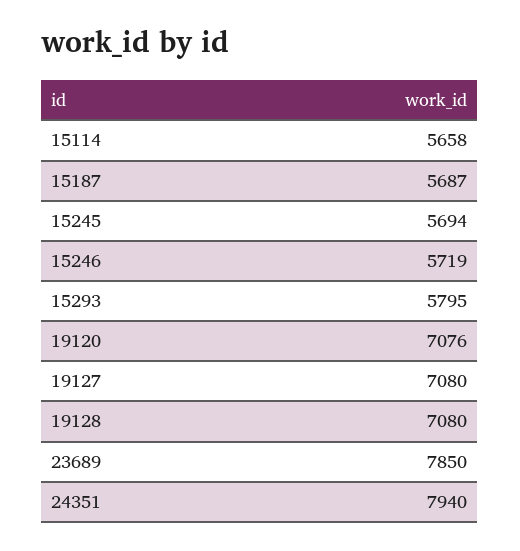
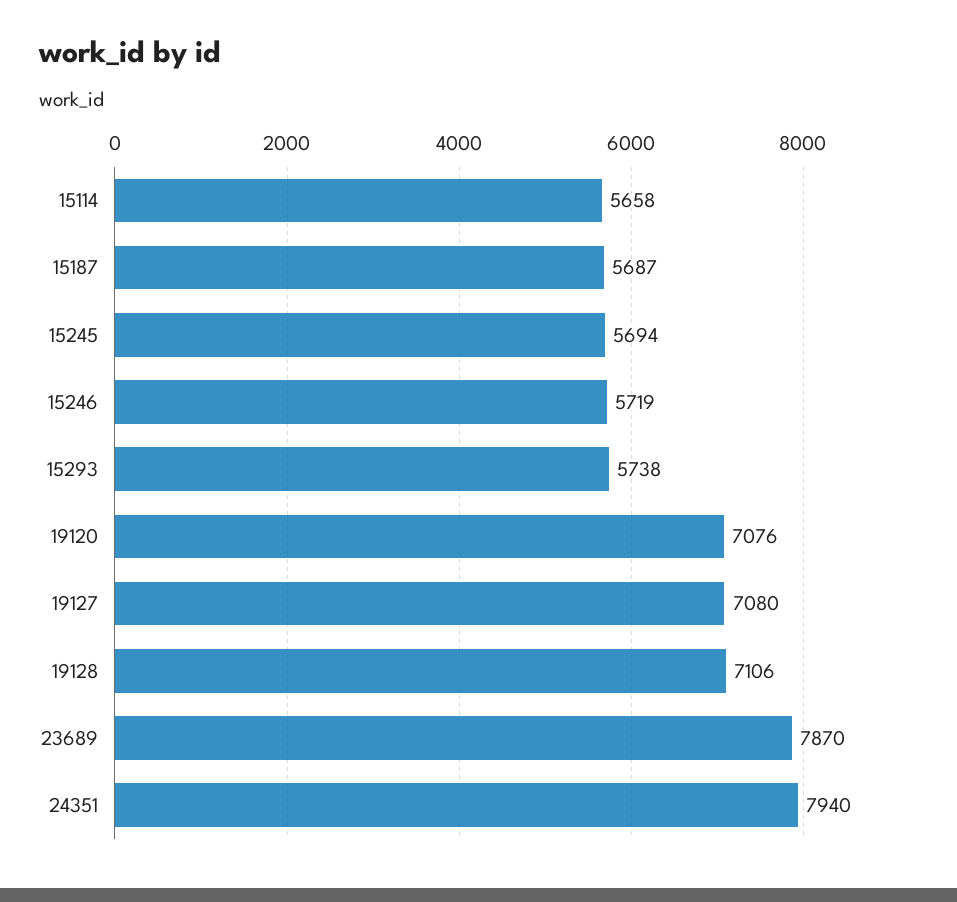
  {
    "15114": 5658,
    "15187": 5687,
    "15245": 5694,
    "15246": 5719,
-   "15293": 5795,
+   "15293": 5738,
    "19120": 7076,
    "19127": 7080,
-   "19128": 7080,
+   "19128": 7106,
-   "23689": 7850,
+   "23689": 7870,
    "24351": 7940
  }

